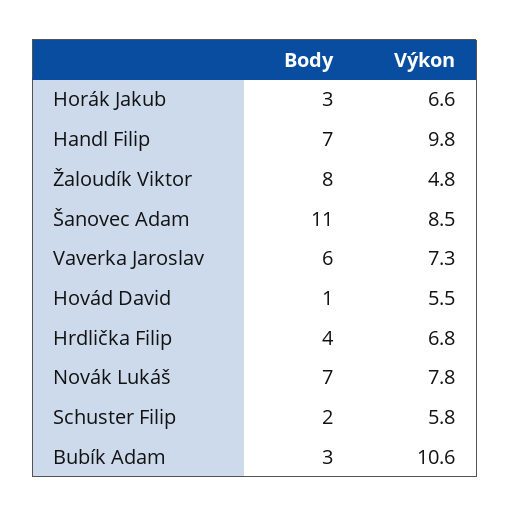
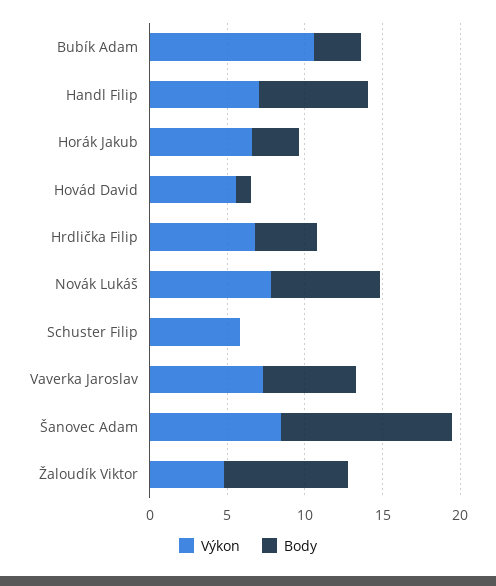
  {
    "Body": {
      "Horák Jakub": 3,
      "Handl Filip": 7,
      "Žaloudík Viktor": 8,
      "Šanovec Adam": 11,
      "Vaverka Jaroslav": 6,
      "Hovád David": 1,
      "Hrdlička Filip": 4,
      "Novák Lukáš": 7,
-     "Schuster Filip": 2,
+     "Schuster Filip": 0,
      "Bubík Adam": 3
    },
    "Výkon": {
      "Horák Jakub": 6.6,
-     "Handl Filip": 9.8,
+     "Handl Filip": 7,
      "Žaloudík Viktor": 4.8,
      "Šanovec Adam": 8.5,
      "Vaverka Jaroslav": 7.3,
      "Hovád David": 5.5,
      "Hrdlička Filip": 6.8,
      "Novák Lukáš": 7.8,
      "Schuster Filip": 5.8,
      "Bubík Adam": 10.6
    }
  }

